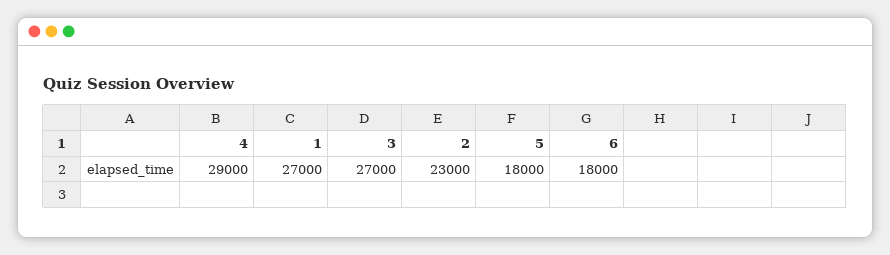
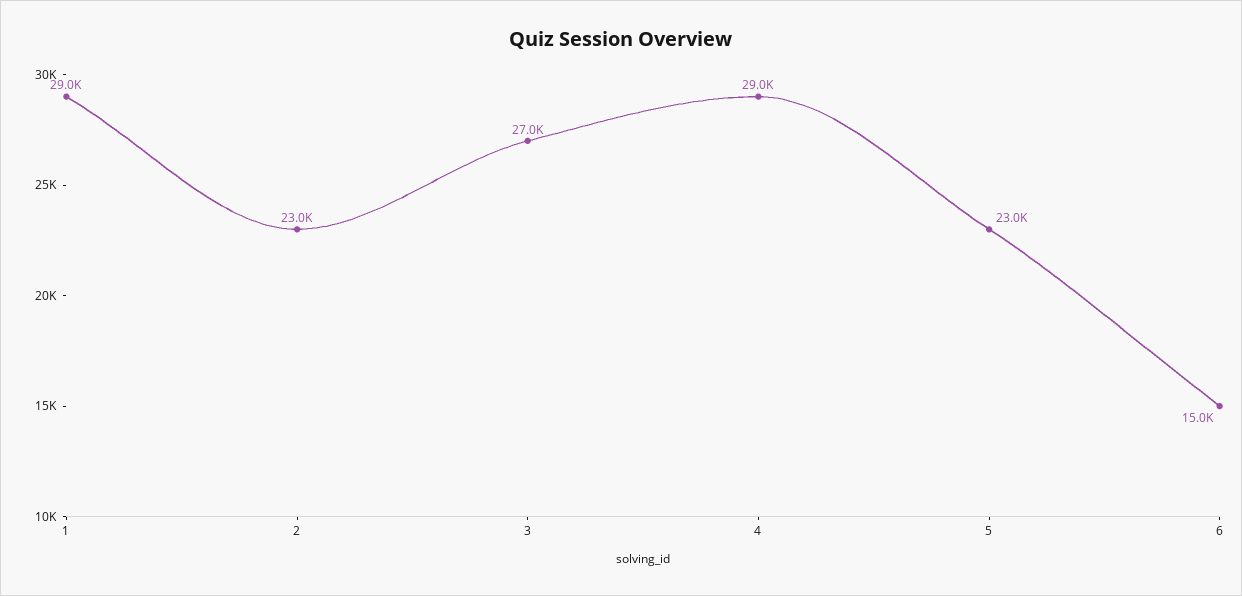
  {
    "4": 29000,
-   "1": 27000,
+   "1": 29000,
    "3": 27000,
    "2": 23000,
-   "5": 18000,
+   "5": 23000,
-   "6": 18000
+   "6": 15000
  }

